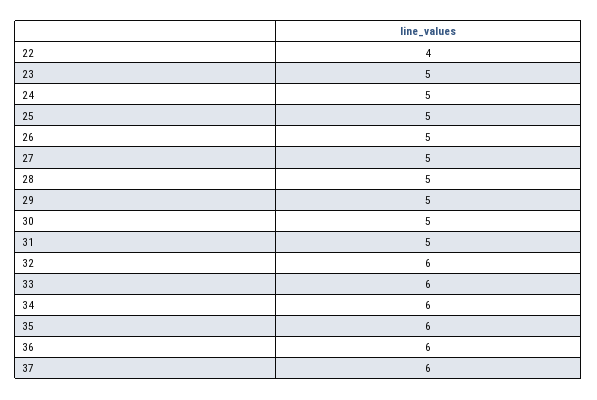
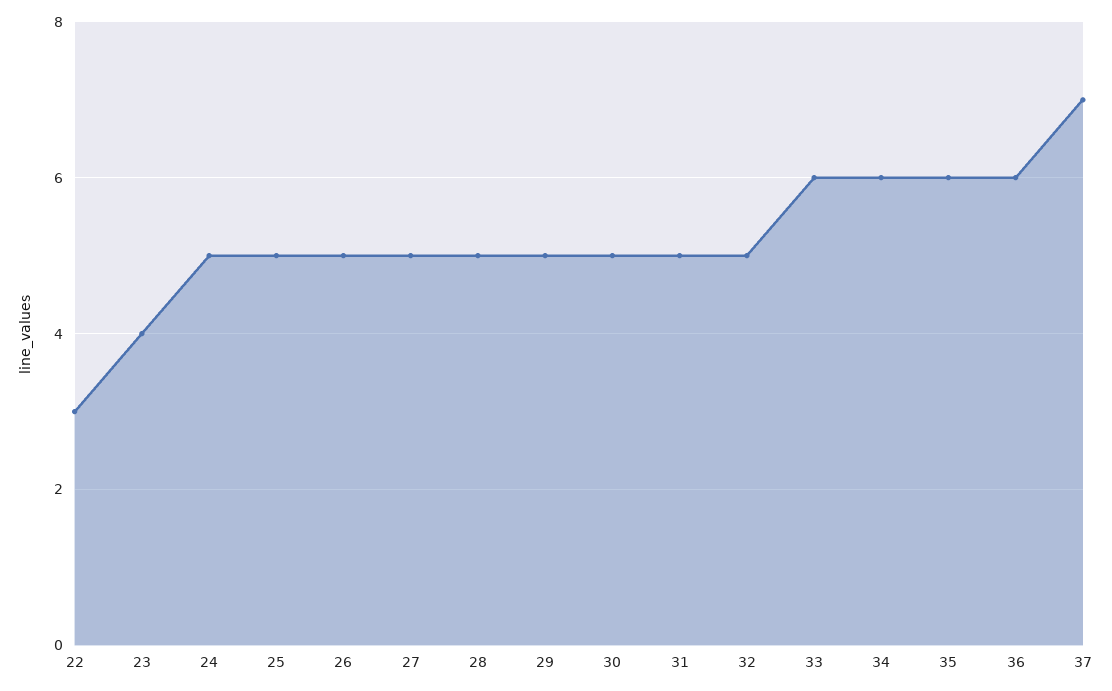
  {
-   "22": 4,
+   "22": 3,
-   "23": 5,
+   "23": 4,
    "24": 5,
    "25": 5,
    "26": 5,
    "27": 5,
    "28": 5,
    "29": 5,
    "30": 5,
    "31": 5,
-   "32": 6,
+   "32": 5,
    "33": 6,
    "34": 6,
    "35": 6,
    "36": 6,
-   "37": 6
+   "37": 7
  }

